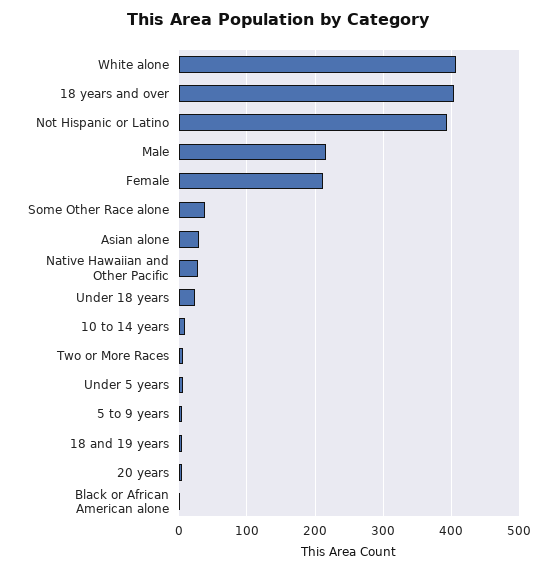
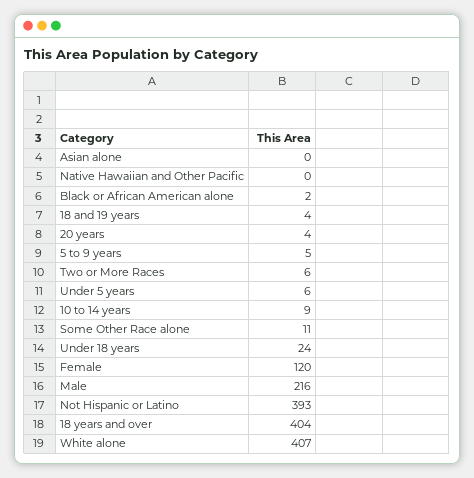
  {
    "White alone": 407,
    "18 years and over": 404,
    "Not Hispanic or Latino": 393,
    "Male": 216,
-   "Female": 210,
+   "Female": 120,
-   "Some Other Race alone": 40,
+   "Some Other Race alone": 11,
-   "Asian alone": 30,
+   "Asian alone": 0,
-   "Native Hawaiian and Other Pacific": 30,
+   "Native Hawaiian and Other Pacific": 0,
    "Under 18 years": 24,
    "10 to 14 years": 9,
    "Two or More Races": 6,
    "Under 5 years": 6,
    "5 to 9 years": 5,
    "18 and 19 years": 4,
    "20 years": 4,
    "Black or African American alone": 2
  }

